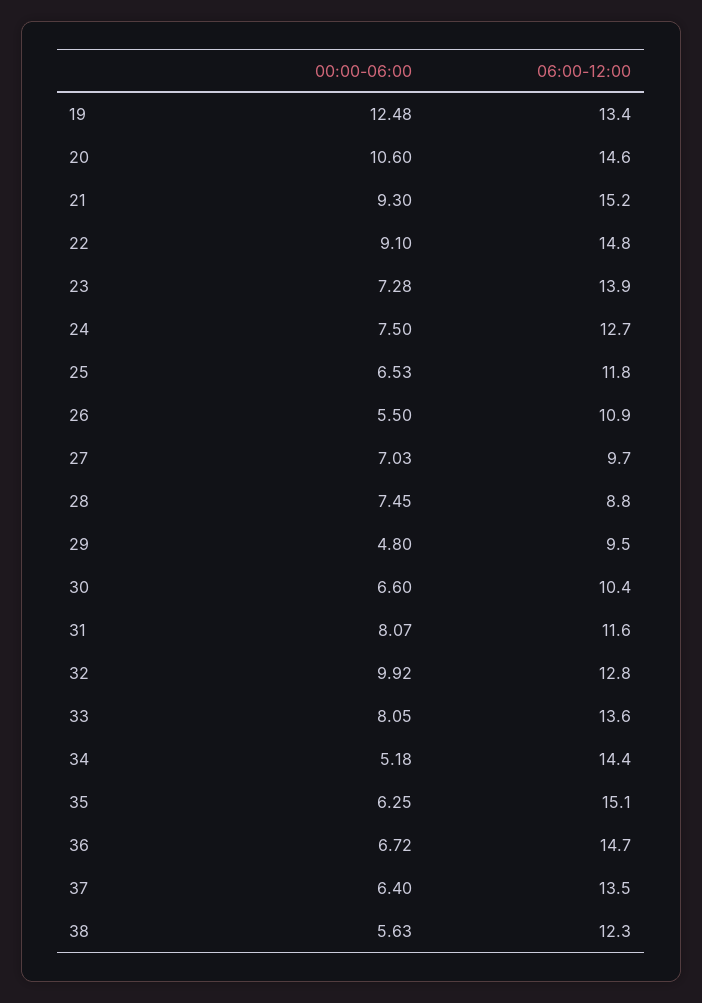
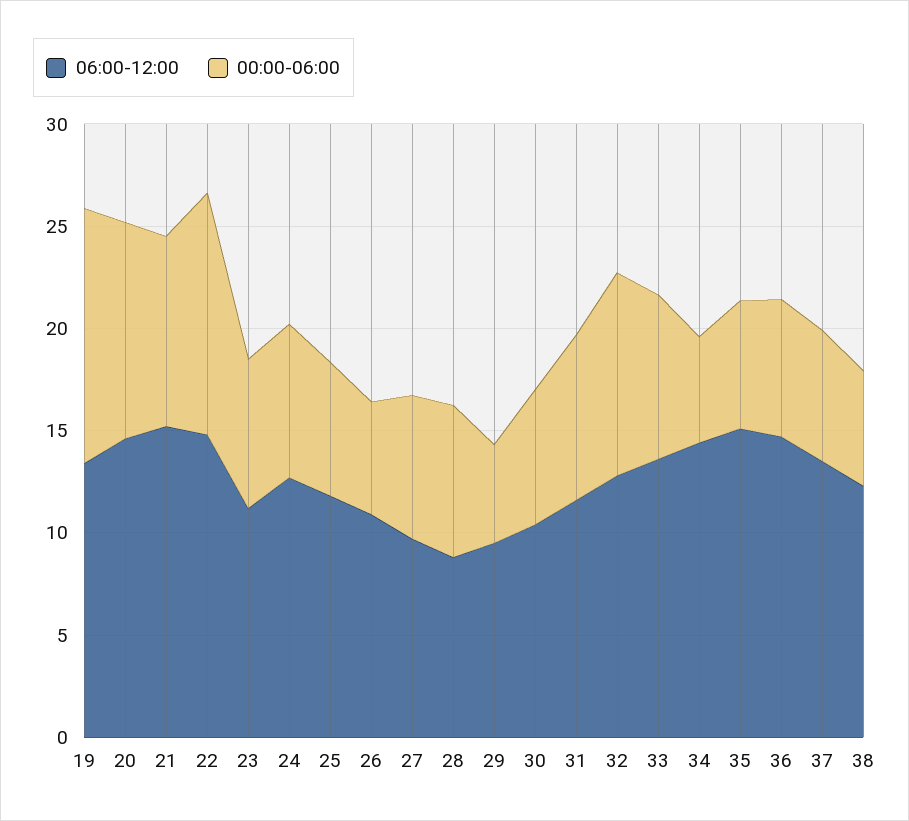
  {
    "00:00-06:00": {
      "19": 12.48,
      "20": 10.6,
      "21": 9.3,
-     "22": 9.1,
+     "22": 12,
      "23": 7.28,
      "24": 7.5,
      "25": 6.53,
      "26": 5.5,
      "27": 7.03,
      "28": 7.45,
      "29": 4.8,
      "30": 6.6,
      "31": 8.07,
      "32": 9.92,
      "33": 8.05,
      "34": 5.18,
      "35": 6.25,
      "36": 6.72,
      "37": 6.4,
      "38": 5.63
    },
    "06:00-12:00": {
      "19": 13.4,
      "20": 14.6,
      "21": 15.2,
      "22": 14.8,
-     "23": 13.9,
+     "23": 11,
      "24": 12.7,
      "25": 11.8,
      "26": 10.9,
      "27": 9.7,
      "28": 8.8,
      "29": 9.5,
      "30": 10.4,
      "31": 11.6,
      "32": 12.8,
      "33": 13.6,
      "34": 14.4,
      "35": 15.1,
      "36": 14.7,
      "37": 13.5,
      "38": 12.3
    }
  }

